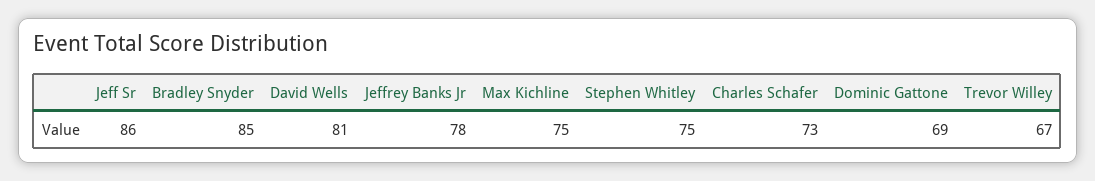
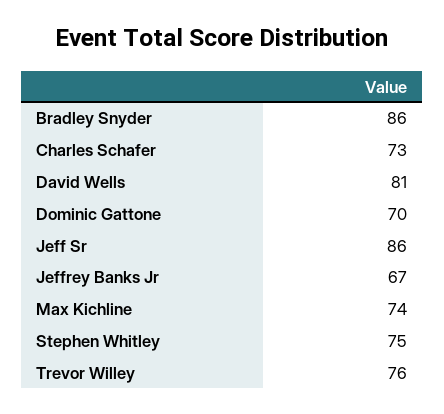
  {
    "Jeff Sr": 86,
-   "Bradley Snyder": 85,
+   "Bradley Snyder": 86,
    "David Wells": 81,
-   "Jeffrey Banks Jr": 78,
+   "Jeffrey Banks Jr": 67,
-   "Max Kichline": 75,
+   "Max Kichline": 74,
    "Stephen Whitley": 75,
    "Charles Schafer": 73,
-   "Dominic Gattone": 69,
+   "Dominic Gattone": 70,
-   "Trevor Willey": 67
+   "Trevor Willey": 76
  }

